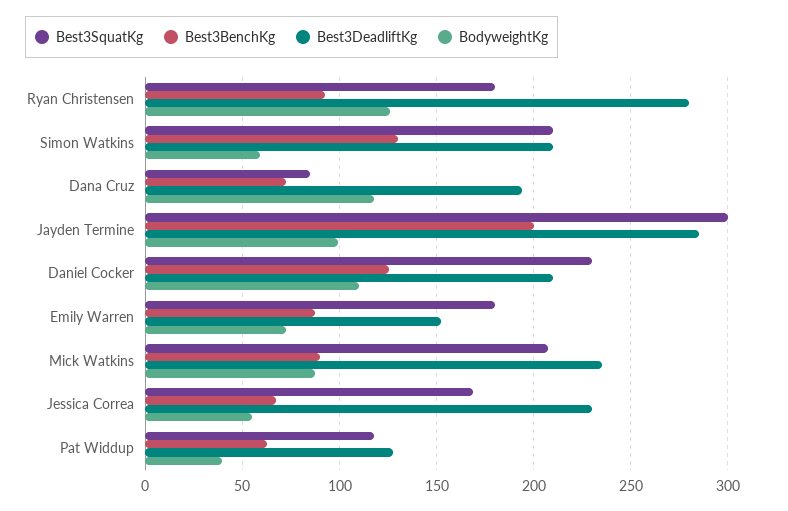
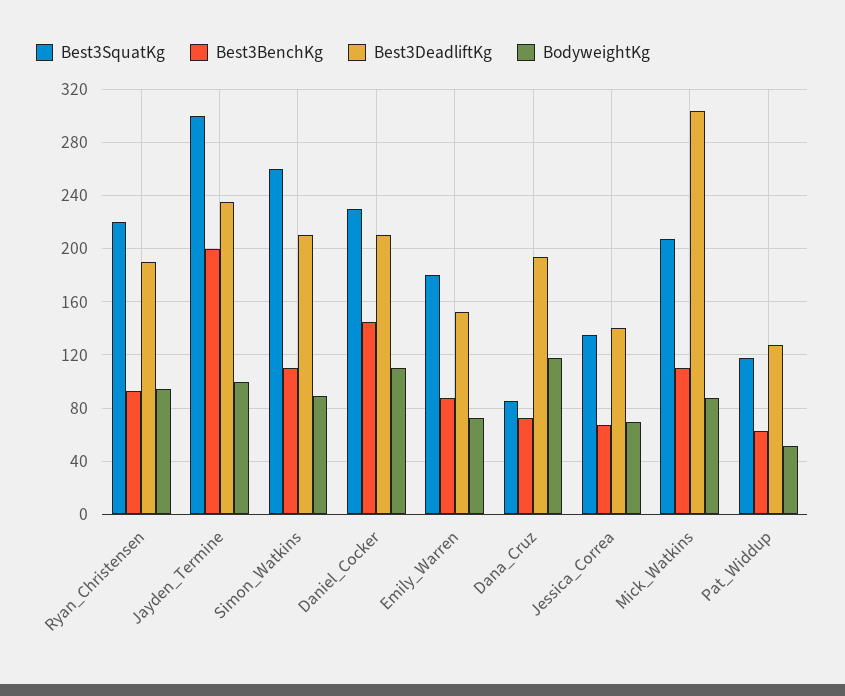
  {
    "Best3SquatKg": {
-     "Ryan Christensen": 180,
+     "Ryan Christensen": 220,
-     "Simon Watkins": 210,
+     "Simon Watkins": 260,
      "Dana Cruz": 85,
      "Jayden Termine": 300,
      "Daniel Cocker": 230,
      "Emily Warren": 180,
      "Mick Watkins": 210,
-     "Jessica Correa": 170,
+     "Jessica Correa": 135,
      "Pat Widdup": 120
    },
    "Best3BenchKg": {
      "Ryan Christensen": 95,
-     "Simon Watkins": 130,
+     "Simon Watkins": 110,
      "Dana Cruz": 75,
      "Jayden Termine": 200,
-     "Daniel Cocker": 125,
+     "Daniel Cocker": 145,
      "Emily Warren": 90,
-     "Mick Watkins": 90,
+     "Mick Watkins": 110,
      "Jessica Correa": 70,
      "Pat Widdup": 65
    },
    "Best3DeadliftKg": {
-     "Ryan Christensen": 280,
+     "Ryan Christensen": 190,
      "Simon Watkins": 210,
      "Dana Cruz": 195,
-     "Jayden Termine": 285,
+     "Jayden Termine": 235,
      "Daniel Cocker": 210,
      "Emily Warren": 155,
-     "Mick Watkins": 235,
+     "Mick Watkins": 305,
-     "Jessica Correa": 230,
+     "Jessica Correa": 140,
      "Pat Widdup": 130
    },
    "BodyweightKg": {
-     "Ryan Christensen": 125,
+     "Ryan Christensen": 95,
-     "Simon Watkins": 60,
+     "Simon Watkins": 90,
      "Dana Cruz": 120,
      "Jayden Termine": 100,
      "Daniel Cocker": 110,
      "Emily Warren": 75,
      "Mick Watkins": 90,
-     "Jessica Correa": 55,
+     "Jessica Correa": 70,
-     "Pat Widdup": 40
+     "Pat Widdup": 50
    }
  }

